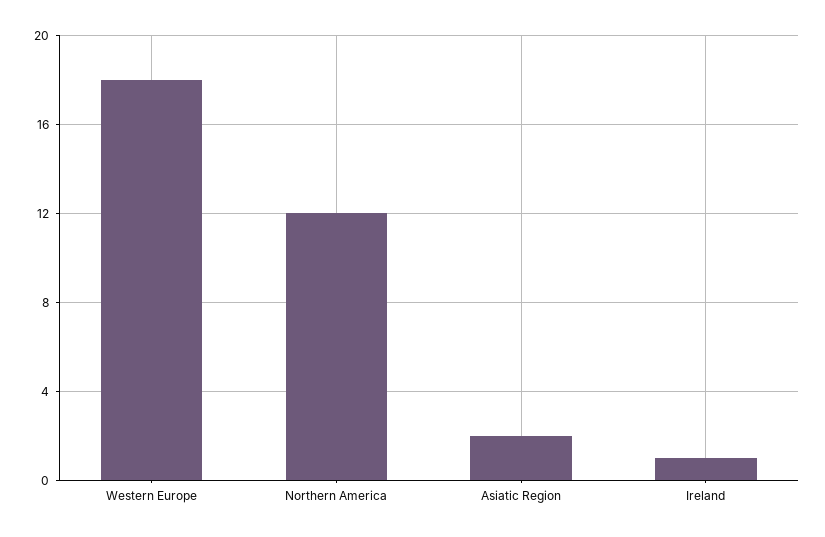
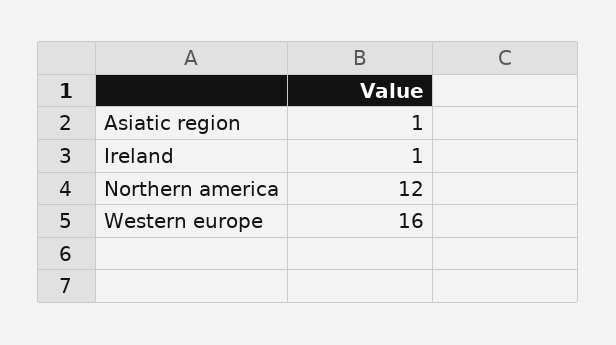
  {
-   "Western Europe": 18,
+   "Western Europe": 16,
    "Northern America": 12,
-   "Asiatic Region": 2,
+   "Asiatic Region": 1,
    "Ireland": 1
  }

